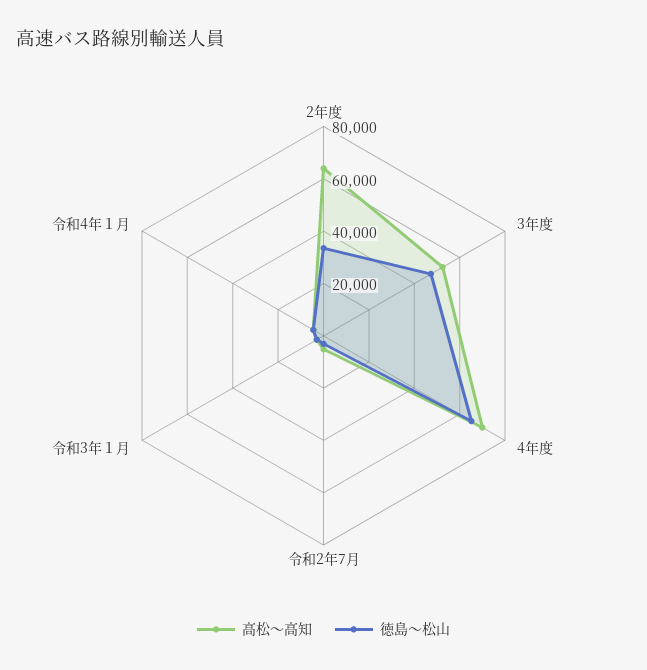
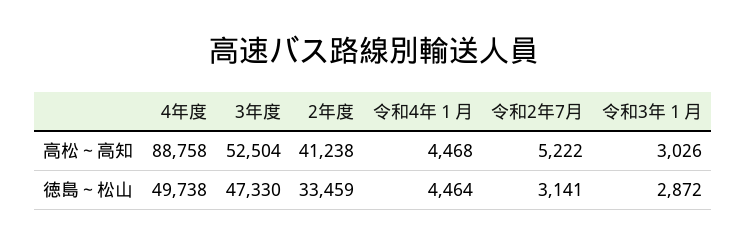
  {
    "高松～高知": {
-     "2年度": 65000,
+     "2年度": 41238,
      "3年度": 52504,
-     "4年度": 70000,
+     "4年度": 88758,
      "令和2年7月": 5222,
      "令和3年１月": 3026,
      "令和4年１月": 4468
    },
    "徳島～松山": {
      "2年度": 33459,
      "3年度": 47330,
-     "4年度": 65000,
+     "4年度": 49738,
      "令和2年7月": 3141,
      "令和3年１月": 2872,
      "令和4年１月": 4464
    }
  }

